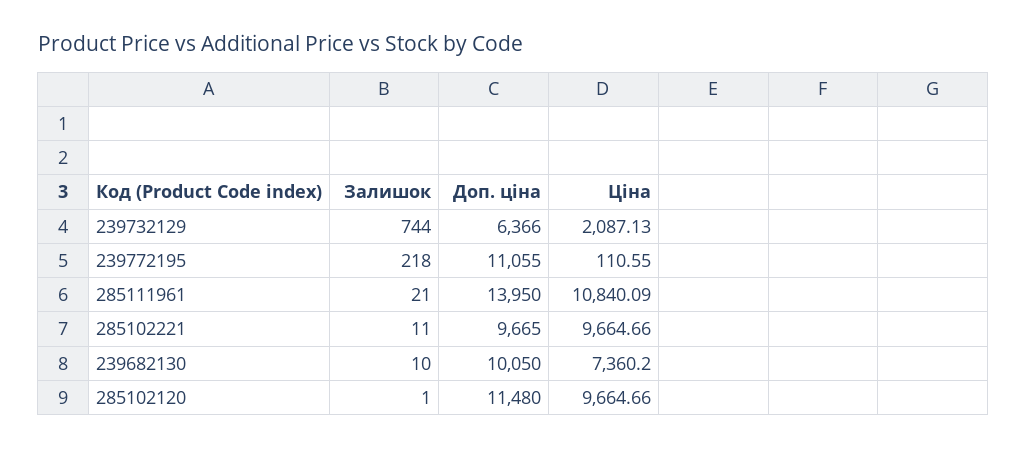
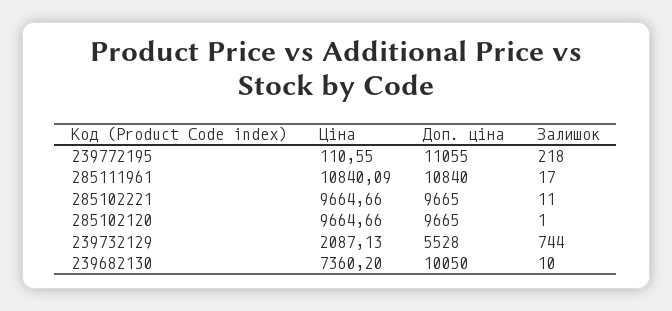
  {
    "Залишок": {
      "239732129": 744,
      "239772195": 218,
-     "285111961": 21,
+     "285111961": 17,
      "285102221": 11,
      "239682130": 10,
      "285102120": 1
    },
    "Доп. ціна": {
-     "239732129": 6366,
+     "239732129": 5528,
      "239772195": 11055,
-     "285111961": 13950,
+     "285111961": 10840,
      "285102221": 9665,
      "239682130": 10050,
-     "285102120": 11480
+     "285102120": 9665
    },
    "Ціна": {
      "239732129": 2087.13,
      "239772195": 110.55,
      "285111961": 10840.09,
      "285102221": 9664.66,
      "239682130": 7360.2,
      "285102120": 9664.66
    }
  }

